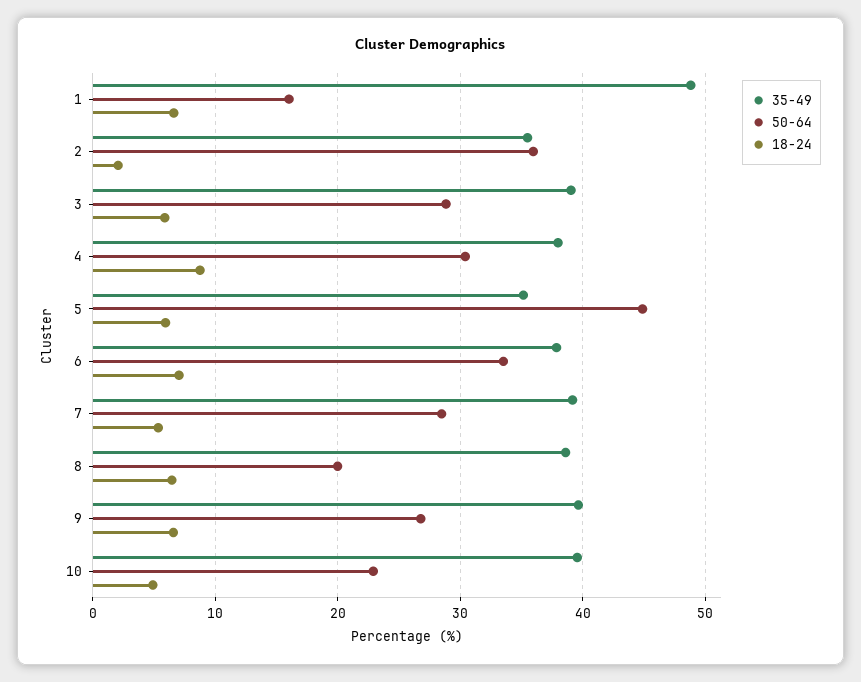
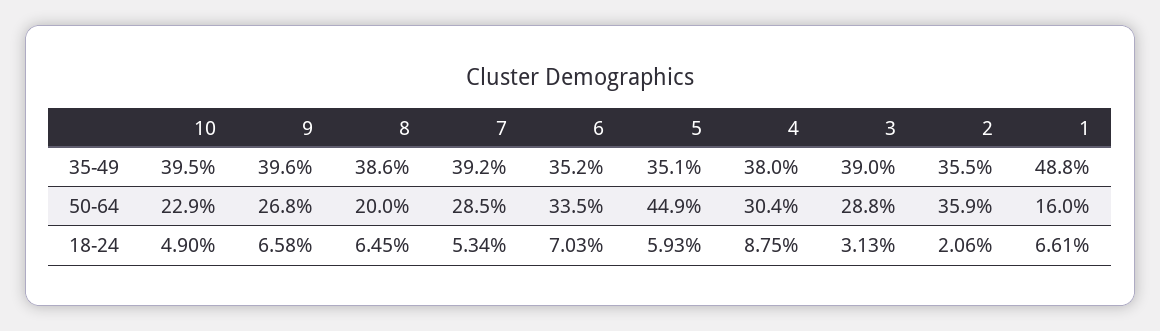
  {
    "35-49": {
      "1": 48.8,
      "2": 35.5,
      "3": 39,
      "4": 38,
      "5": 35.1,
-     "6": 38,
+     "6": 35.2,
      "7": 39.2,
      "8": 38.6,
      "9": 39.6,
      "10": 39.5
    },
    "50-64": {
      "1": 16,
      "2": 35.9,
      "3": 28.8,
      "4": 30.4,
      "5": 44.9,
      "6": 33.5,
      "7": 28.5,
      "8": 20,
      "9": 26.8,
      "10": 22.9
    },
    "18-24": {
      "1": 6.61,
      "2": 2.06,
-     "3": 6,
+     "3": 3.13,
      "4": 8.75,
      "5": 5.93,
      "6": 7.03,
      "7": 5.34,
      "8": 6.45,
      "9": 6.58,
      "10": 4.9
    }
  }

